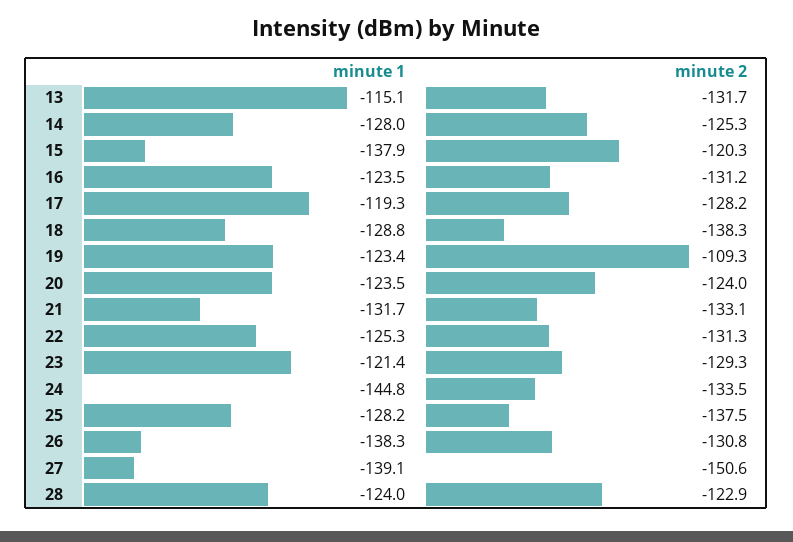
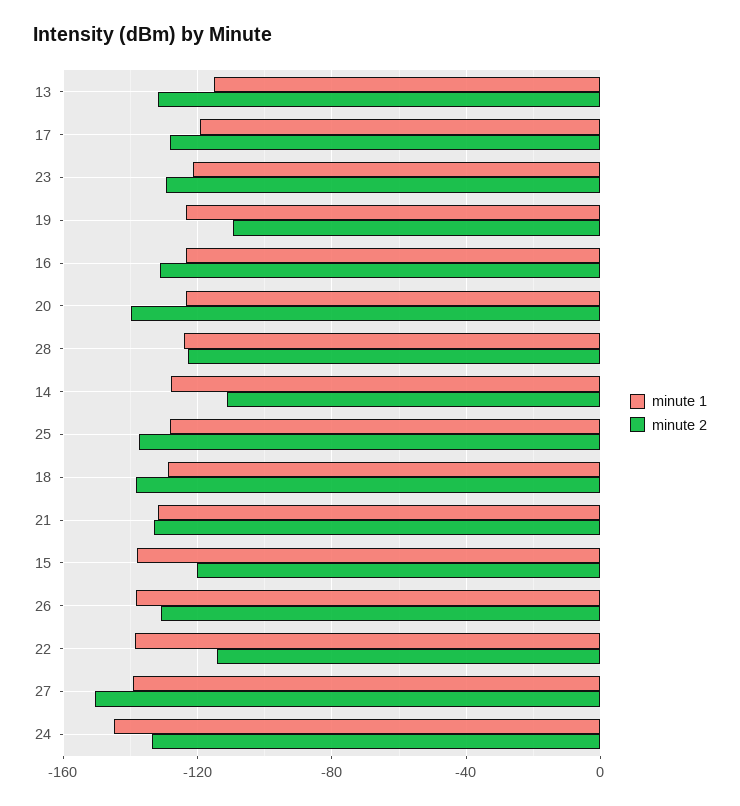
  {
    "minute 1": {
      "13": -115.1,
      "14": -128,
      "15": -137.9,
      "16": -123.5,
      "17": -119.3,
      "18": -128.8,
      "19": -123.4,
      "20": -123.5,
      "21": -131.7,
-     "22": -125.3,
+     "22": -140,
      "23": -121.4,
      "24": -144.8,
      "25": -128.2,
      "26": -138.3,
      "27": -139.1,
      "28": -124
    },
    "minute 2": {
      "13": -131.7,
-     "14": -125.3,
+     "14": -110,
      "15": -120.3,
      "16": -131.2,
      "17": -128.2,
      "18": -138.3,
      "19": -109.3,
-     "20": -124,
+     "20": -140,
      "21": -133.1,
-     "22": -131.3,
+     "22": -115,
      "23": -129.3,
      "24": -133.5,
      "25": -137.5,
      "26": -130.8,
      "27": -150.6,
      "28": -122.9
    }
  }

